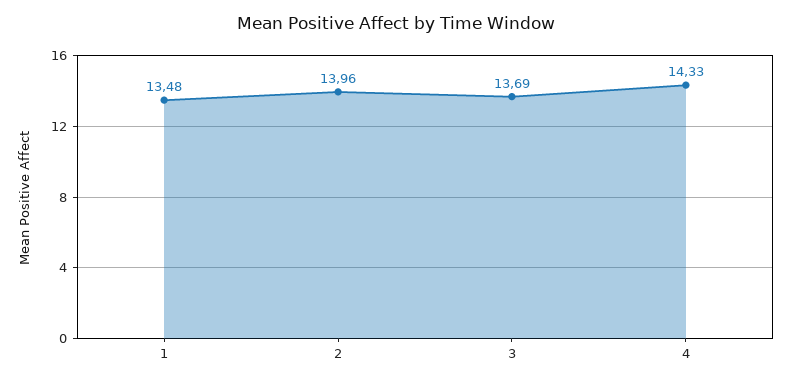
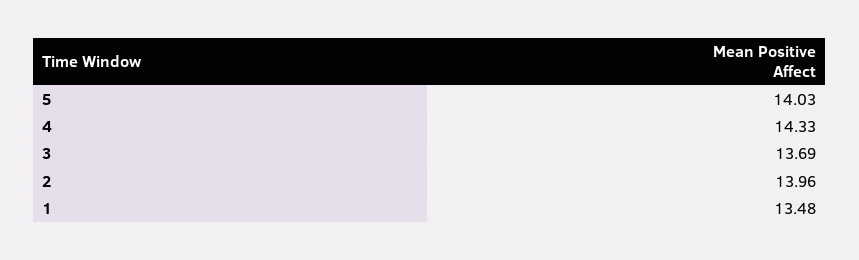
  {
    "1": 13.48,
    "2": 13.96,
    "3": 13.69,
-   "4": 14.33
+   "4": 14.33,
+   "5": 14.03
  }

